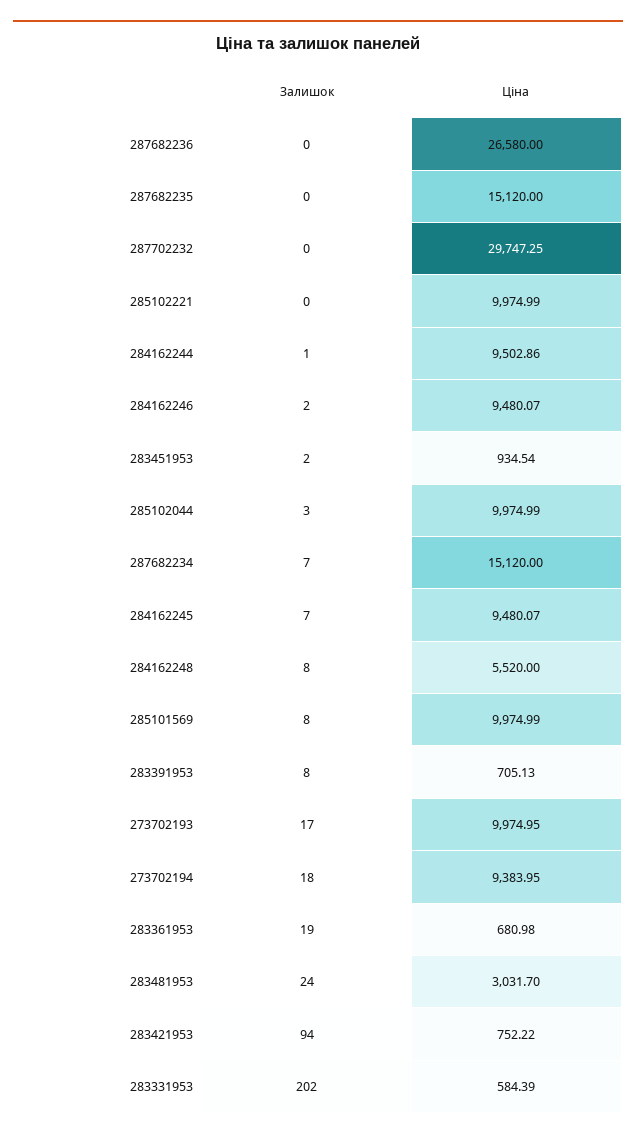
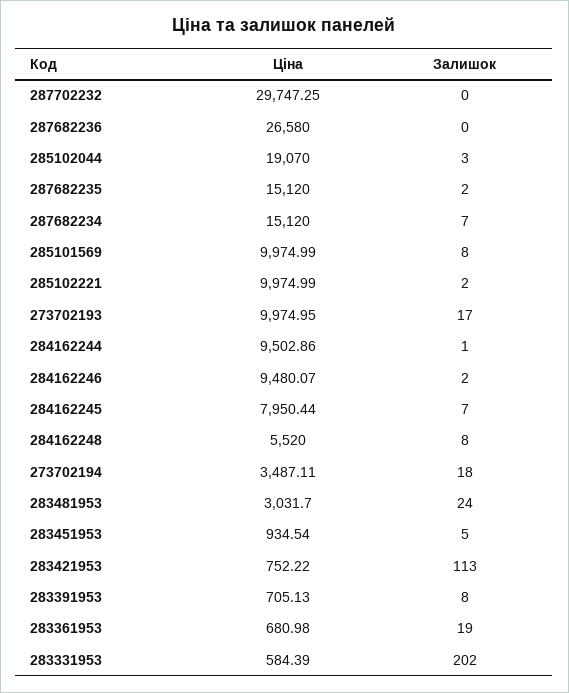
  {
    "Залишок": {
      "287682236": 0,
-     "287682235": 0,
+     "287682235": 2,
      "287702232": 0,
-     "285102221": 0,
+     "285102221": 2,
      "284162244": 1,
      "284162246": 2,
-     "283451953": 2,
+     "283451953": 5,
      "285102044": 3,
      "287682234": 7,
      "284162245": 7,
      "284162248": 8,
      "285101569": 8,
      "283391953": 8,
      "273702193": 17,
      "273702194": 18,
      "283361953": 19,
      "283481953": 24,
-     "283421953": 94,
+     "283421953": 113,
      "283331953": 202
    },
    "Ціна": {
      "287682236": 26580,
      "287682235": 15120,
      "287702232": 29747.25,
      "285102221": 9974.99,
      "284162244": 9502.86,
      "284162246": 9480.07,
      "283451953": 934.54,
-     "285102044": 9974.99,
+     "285102044": 19070,
      "287682234": 15120,
-     "284162245": 9480.07,
+     "284162245": 7950.44,
      "284162248": 5520,
      "285101569": 9974.99,
      "283391953": 705.13,
      "273702193": 9974.95,
-     "273702194": 9383.95,
+     "273702194": 3487.11,
      "283361953": 680.98,
      "283481953": 3031.7,
      "283421953": 752.22,
      "283331953": 584.39
    }
  }

